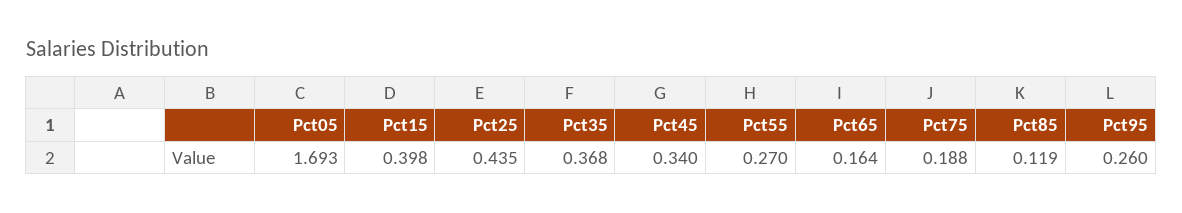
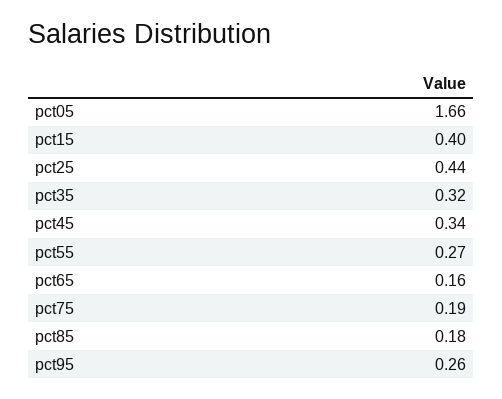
  {
-   "Pct05": 1.693,
+   "Pct05": 1.66,
    "Pct15": 0.398,
    "Pct25": 0.435,
-   "Pct35": 0.368,
+   "Pct35": 0.32,
    "Pct45": 0.34,
    "Pct55": 0.27,
    "Pct65": 0.164,
    "Pct75": 0.188,
-   "Pct85": 0.119,
+   "Pct85": 0.18,
    "Pct95": 0.26
  }

